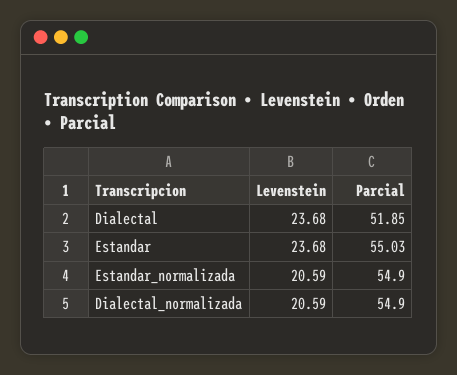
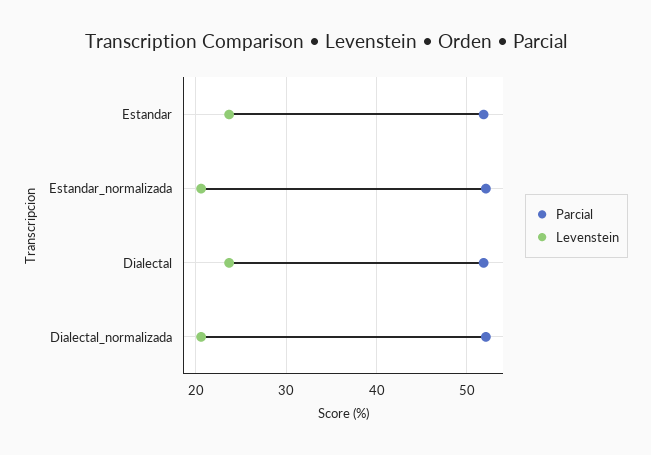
  {
    "Levenstein": {
      "Dialectal": 23.68,
      "Estandar": 23.68,
      "Estandar_normalizada": 20.59,
      "Dialectal_normalizada": 20.59
    },
    "Parcial": {
      "Dialectal": 51.85,
-     "Estandar": 55.03,
+     "Estandar": 52,
-     "Estandar_normalizada": 54.9,
+     "Estandar_normalizada": 52,
-     "Dialectal_normalizada": 54.9
+     "Dialectal_normalizada": 52
    }
  }

